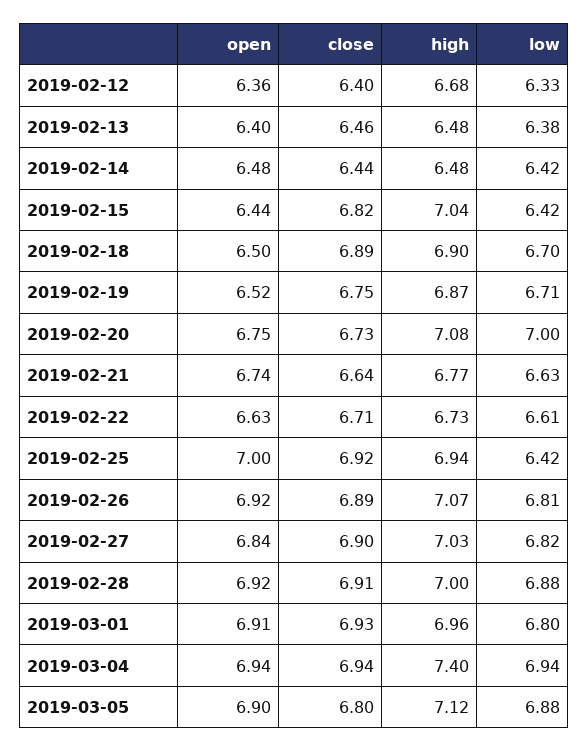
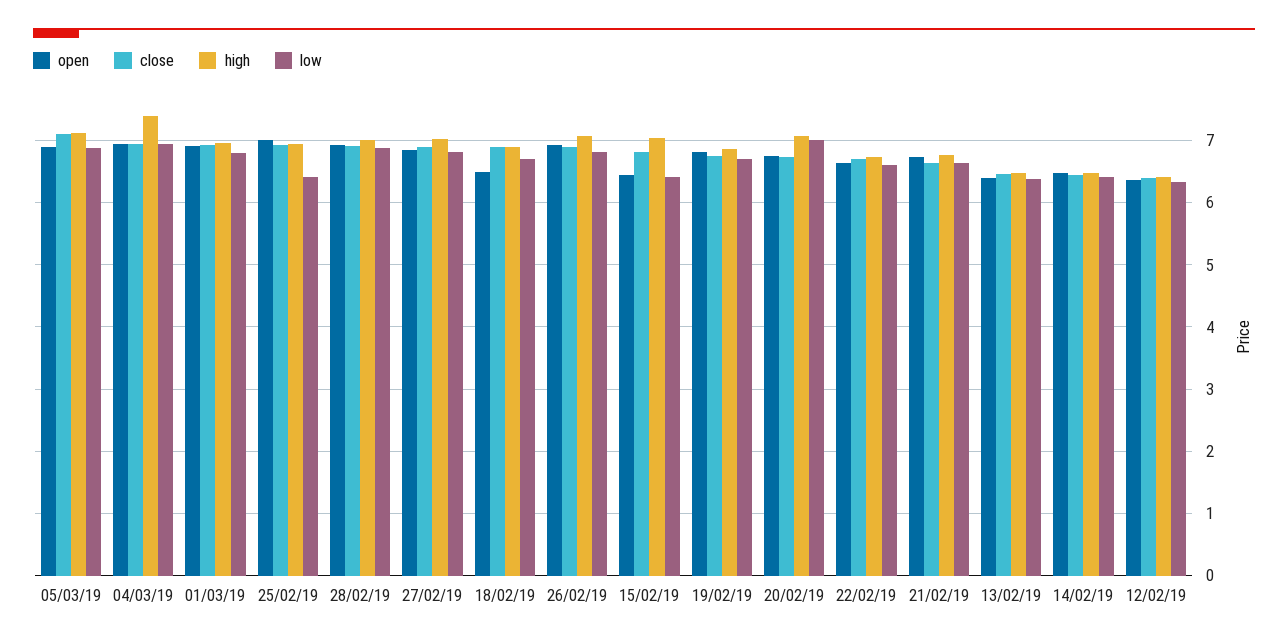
  {
    "open": {
      "2019-02-12": 6.36,
      "2019-02-13": 6.4,
      "2019-02-14": 6.48,
      "2019-02-15": 6.44,
      "2019-02-18": 6.5,
-     "2019-02-19": 6.52,
+     "2019-02-19": 6.8,
      "2019-02-20": 6.75,
      "2019-02-21": 6.74,
      "2019-02-22": 6.63,
      "2019-02-25": 7,
      "2019-02-26": 6.92,
      "2019-02-27": 6.84,
      "2019-02-28": 6.92,
      "2019-03-01": 6.91,
      "2019-03-04": 6.94,
      "2019-03-05": 6.9
    },
    "close": {
      "2019-02-12": 6.4,
      "2019-02-13": 6.46,
      "2019-02-14": 6.44,
      "2019-02-15": 6.82,
      "2019-02-18": 6.89,
      "2019-02-19": 6.75,
      "2019-02-20": 6.73,
      "2019-02-21": 6.64,
      "2019-02-22": 6.71,
      "2019-02-25": 6.92,
      "2019-02-26": 6.89,
      "2019-02-27": 6.9,
      "2019-02-28": 6.91,
      "2019-03-01": 6.93,
      "2019-03-04": 6.94,
-     "2019-03-05": 6.8
+     "2019-03-05": 7.1
    },
    "high": {
-     "2019-02-12": 6.68,
+     "2019-02-12": 6.4,
      "2019-02-13": 6.48,
      "2019-02-14": 6.48,
      "2019-02-15": 7.04,
      "2019-02-18": 6.9,
      "2019-02-19": 6.87,
      "2019-02-20": 7.08,
      "2019-02-21": 6.77,
      "2019-02-22": 6.73,
      "2019-02-25": 6.94,
      "2019-02-26": 7.07,
      "2019-02-27": 7.03,
      "2019-02-28": 7,
      "2019-03-01": 6.96,
      "2019-03-04": 7.4,
      "2019-03-05": 7.12
    },
    "low": {
      "2019-02-12": 6.33,
      "2019-02-13": 6.38,
      "2019-02-14": 6.42,
      "2019-02-15": 6.42,
      "2019-02-18": 6.7,
      "2019-02-19": 6.71,
      "2019-02-20": 7,
      "2019-02-21": 6.63,
      "2019-02-22": 6.61,
      "2019-02-25": 6.42,
      "2019-02-26": 6.81,
      "2019-02-27": 6.82,
      "2019-02-28": 6.88,
      "2019-03-01": 6.8,
      "2019-03-04": 6.94,
      "2019-03-05": 6.88
    }
  }

